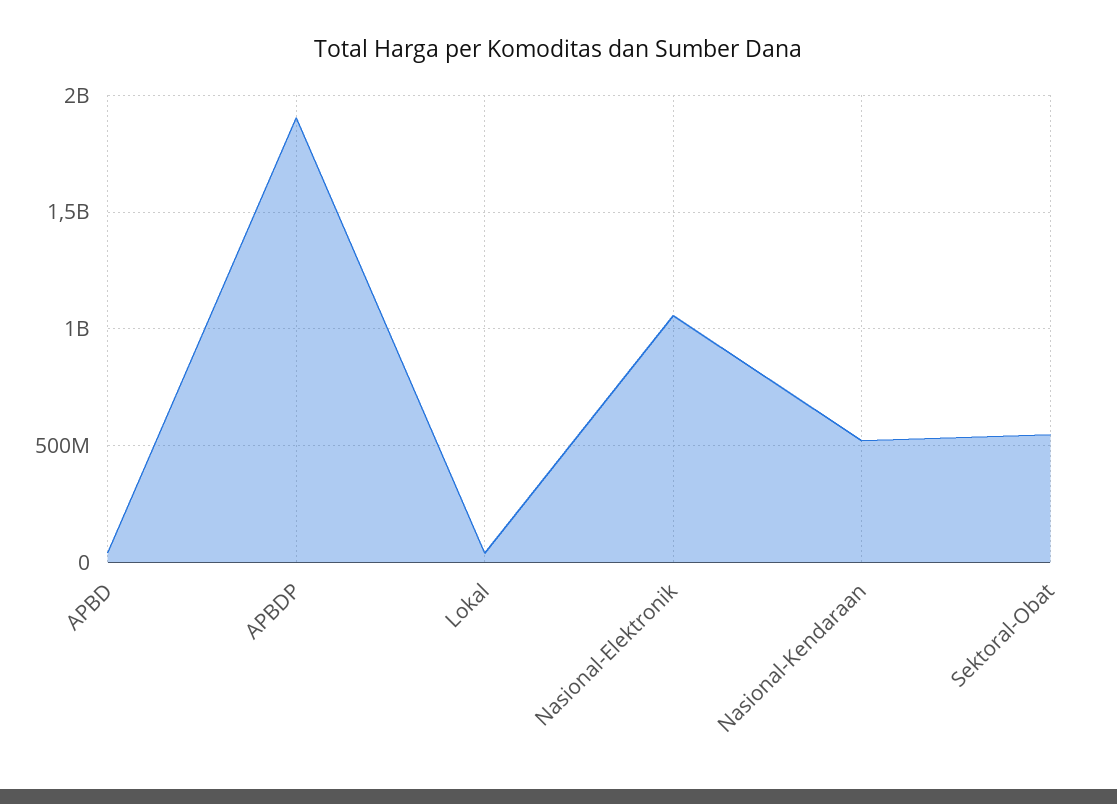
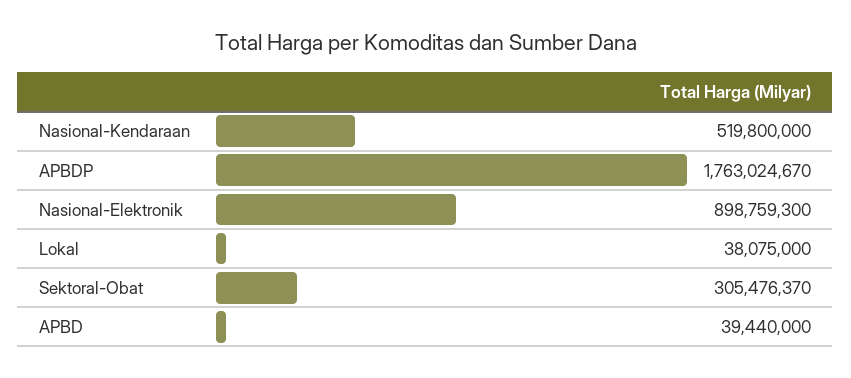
  {
    "APBD": 39440000,
-   "APBDP": 1900000000,
+   "APBDP": 1763024670,
    "Lokal": 38075000,
-   "Nasional-Elektronik": 1050000000,
+   "Nasional-Elektronik": 898759300,
    "Nasional-Kendaraan": 519800000,
-   "Sektoral-Obat": 550000000
+   "Sektoral-Obat": 305476370
  }

